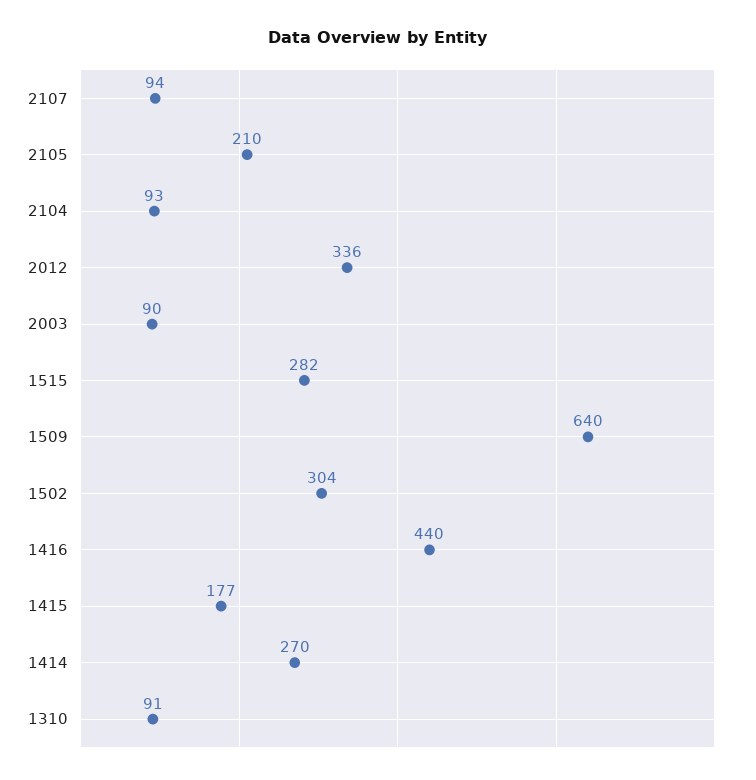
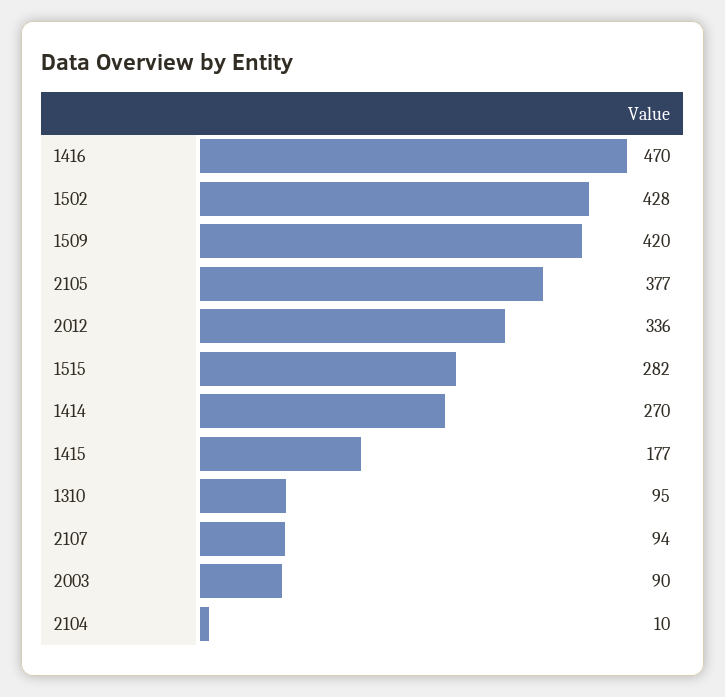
  {
    "2107": 94,
-   "2105": 210,
+   "2105": 377,
-   "2104": 93,
+   "2104": 10,
    "2012": 336,
    "2003": 90,
    "1515": 282,
-   "1509": 640,
+   "1509": 420,
-   "1502": 304,
+   "1502": 428,
-   "1416": 440,
+   "1416": 470,
    "1415": 177,
    "1414": 270,
-   "1310": 91
+   "1310": 95
  }

